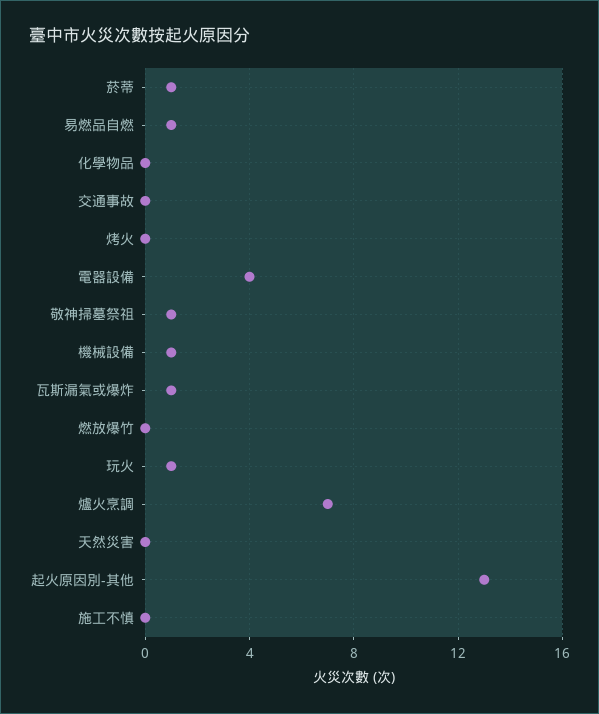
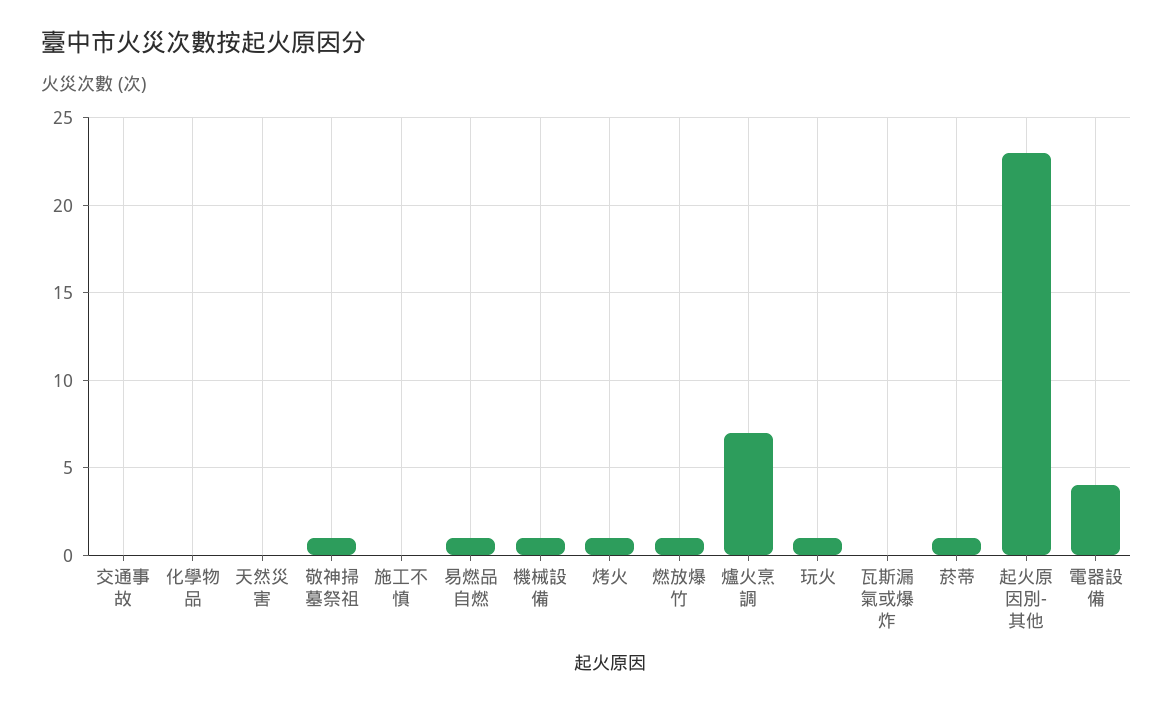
  {
    "菸蒂": 1,
    "易燃品自燃": 1,
    "化學物品": 0,
    "交通事故": 0,
-   "烤火": 0,
+   "烤火": 1,
    "電器設備": 4,
    "敬神掃墓祭祖": 1,
    "機械設備": 1,
-   "瓦斯漏氣或爆炸": 1,
+   "瓦斯漏氣或爆炸": 0,
-   "燃放爆竹": 0,
+   "燃放爆竹": 1,
    "玩火": 1,
    "爐火烹調": 7,
    "天然災害": 0,
-   "起火原因別-其他": 13,
+   "起火原因別-其他": 23,
    "施工不慎": 0
  }

